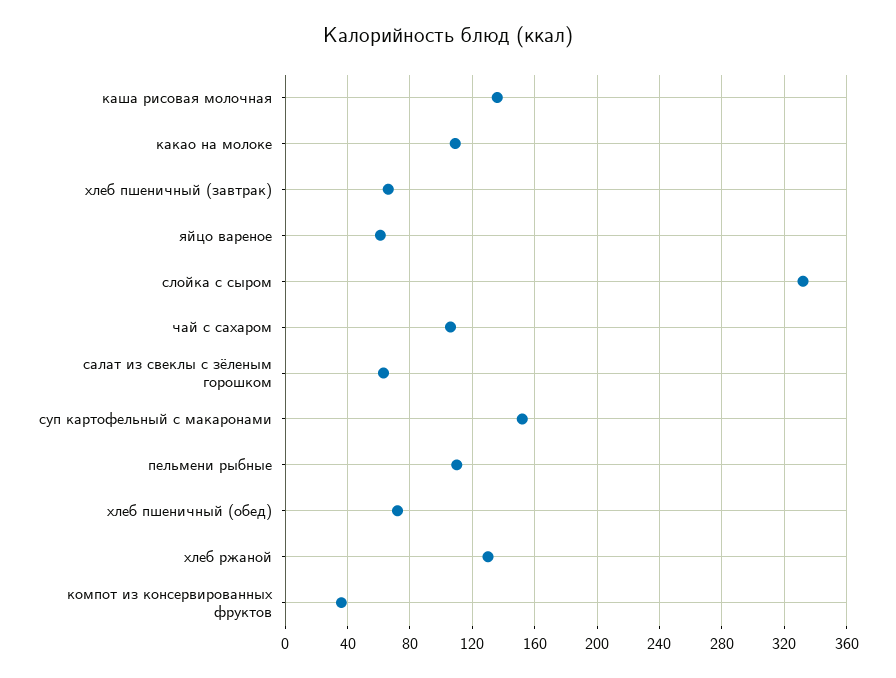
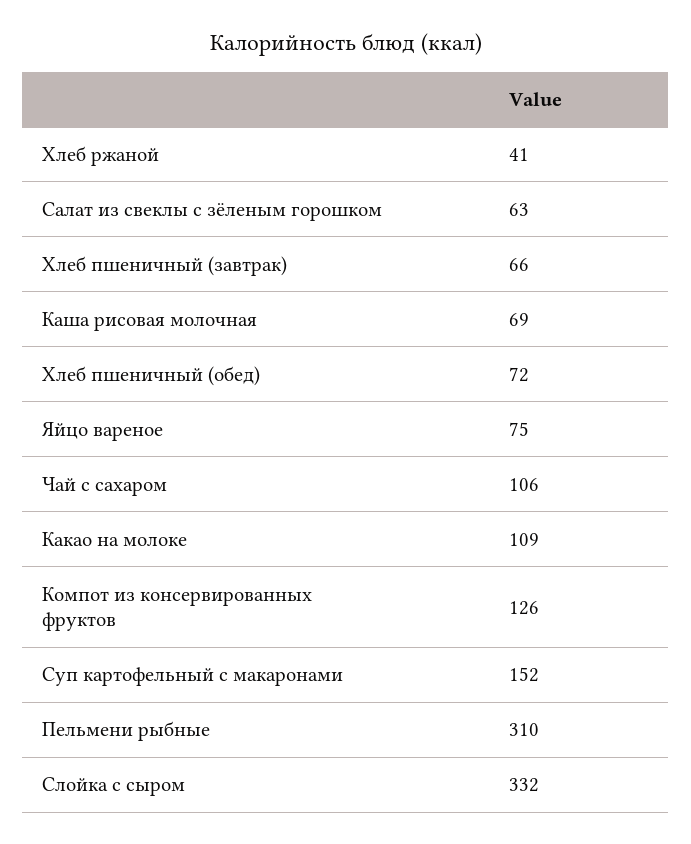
  {
-   "каша рисовая молочная": 135,
+   "каша рисовая молочная": 69,
    "какао на молоке": 109,
    "хлеб пшеничный (завтрак)": 66,
-   "яйцо вареное": 60,
+   "яйцо вареное": 75,
    "слойка с сыром": 332,
    "чай с сахаром": 106,
    "салат из свеклы с зёленым горошком": 63,
    "суп картофельный с макаронами": 152,
-   "пельмени рыбные": 110,
+   "пельмени рыбные": 310,
    "хлеб пшеничный (обед)": 72,
-   "хлеб ржаной": 130,
+   "хлеб ржаной": 41,
-   "компот из консервированных фруктов": 35
+   "компот из консервированных фруктов": 126
  }

